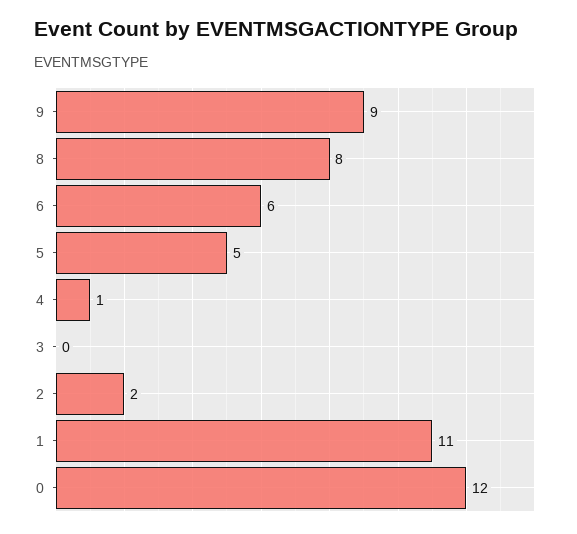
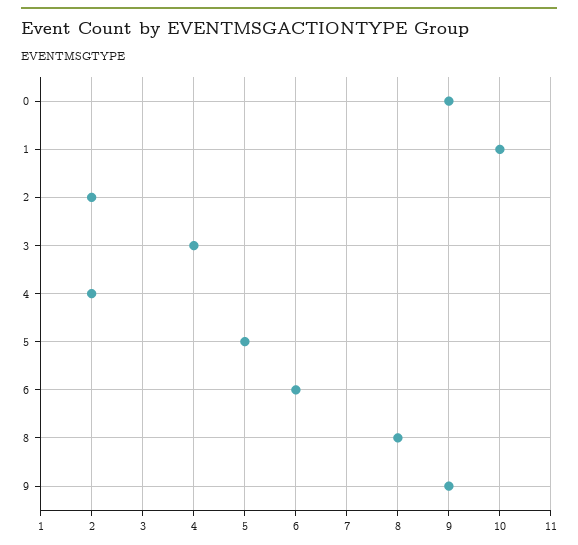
  {
    "9": 9,
    "8": 8,
    "6": 6,
    "5": 5,
-   "4": 1,
+   "4": 2,
-   "3": 0,
+   "3": 4,
    "2": 2,
-   "1": 11,
+   "1": 10,
-   "0": 12
+   "0": 9
  }

